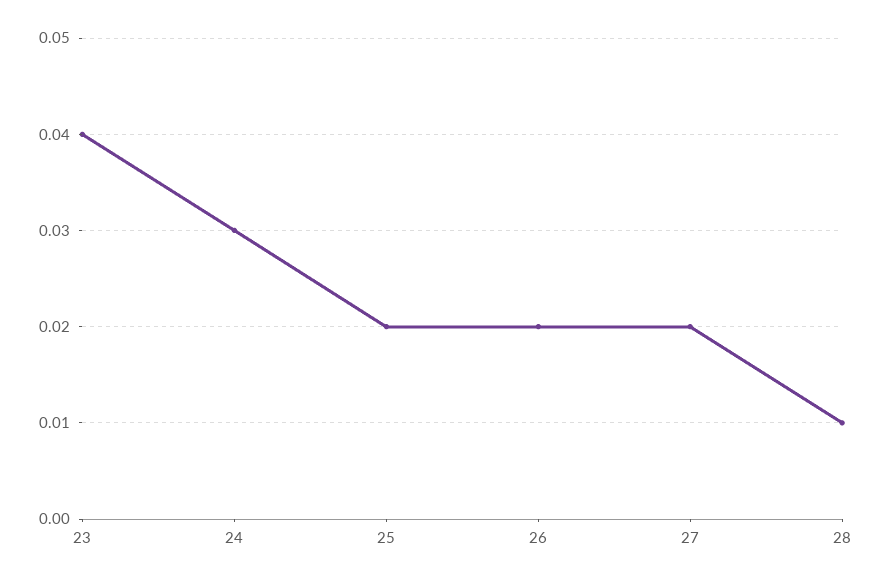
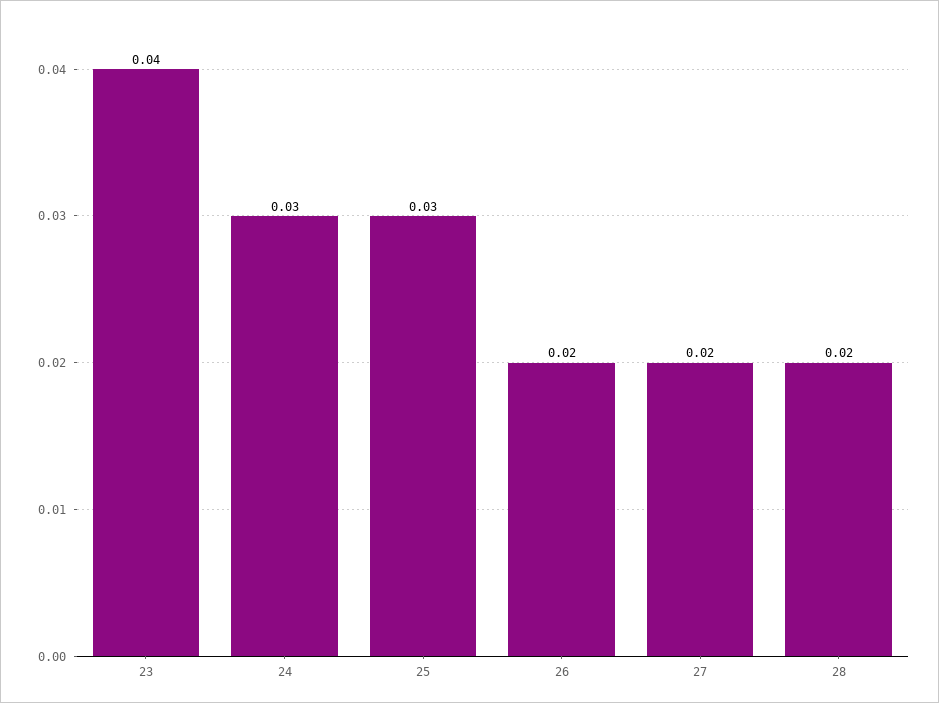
  {
    "23": 0.04,
    "24": 0.03,
-   "25": 0.02,
+   "25": 0.03,
    "26": 0.02,
    "27": 0.02,
-   "28": 0.01
+   "28": 0.02
  }

